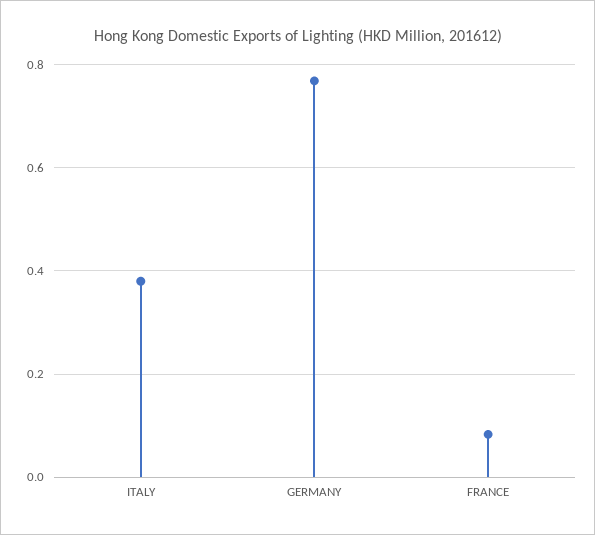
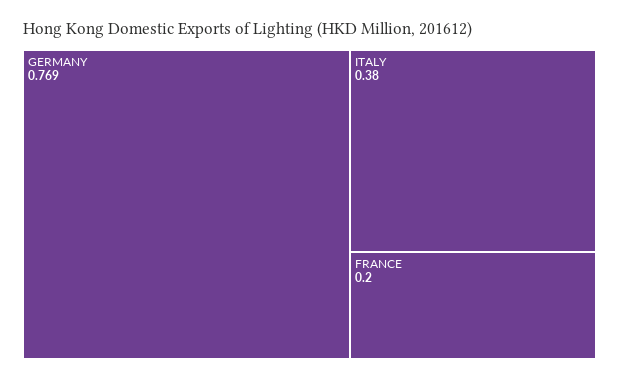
  {
    "ITALY": 0.38,
    "GERMANY": 0.769,
-   "FRANCE": 0.08
+   "FRANCE": 0.2
  }

